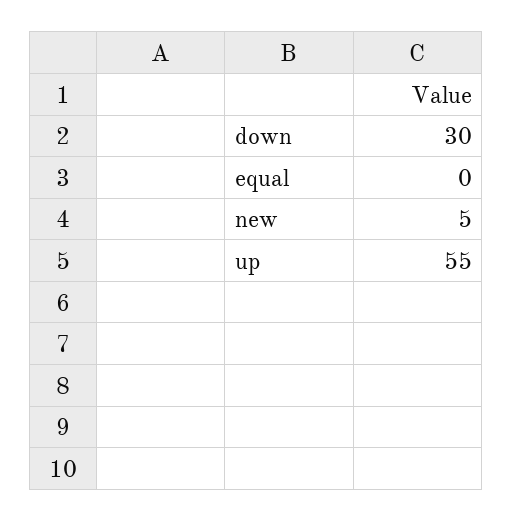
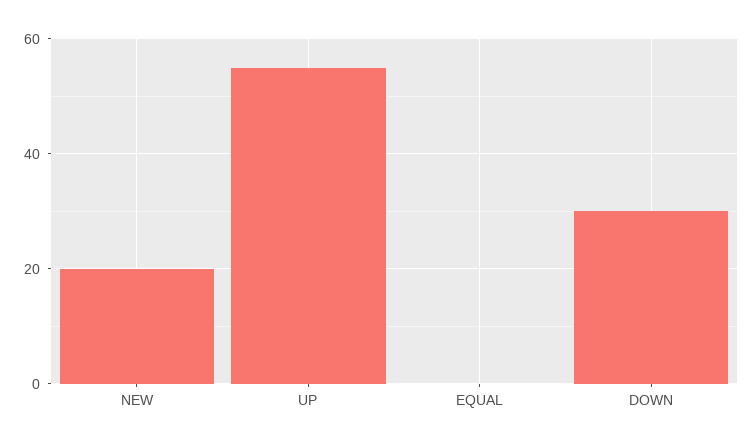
  {
    "down": 30,
    "equal": 0,
-   "new": 5,
+   "new": 20,
    "up": 55
  }

